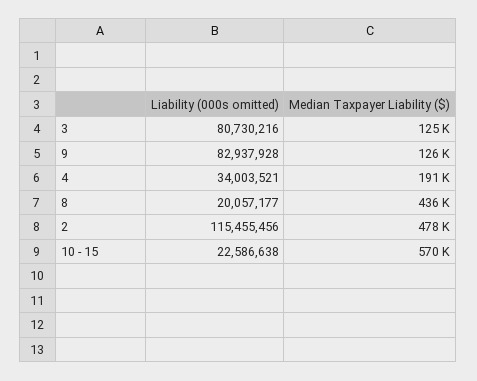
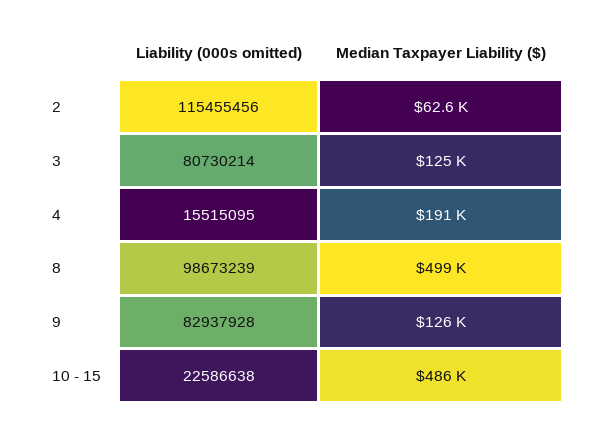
  {
    "Liability (000s omitted)": {
-     "3": 80730216,
+     "3": 80730214,
      "9": 82937928,
-     "4": 34003521,
+     "4": 15515095,
-     "8": 20057177,
+     "8": 98673239,
      "2": 115455456,
      "10 - 15": 22586638
    },
    "Median Taxpayer Liability ($)": {
      "3": 125000,
      "9": 126000,
      "4": 191000,
-     "8": 436000,
+     "8": 499000,
-     "2": 478000,
+     "2": 62600,
-     "10 - 15": 570000
+     "10 - 15": 486000
    }
  }

